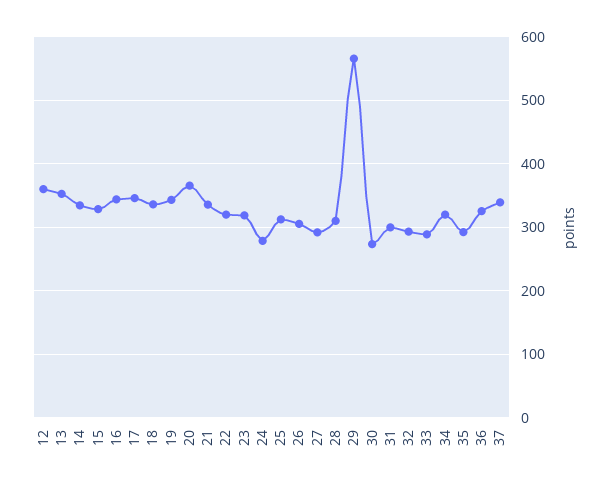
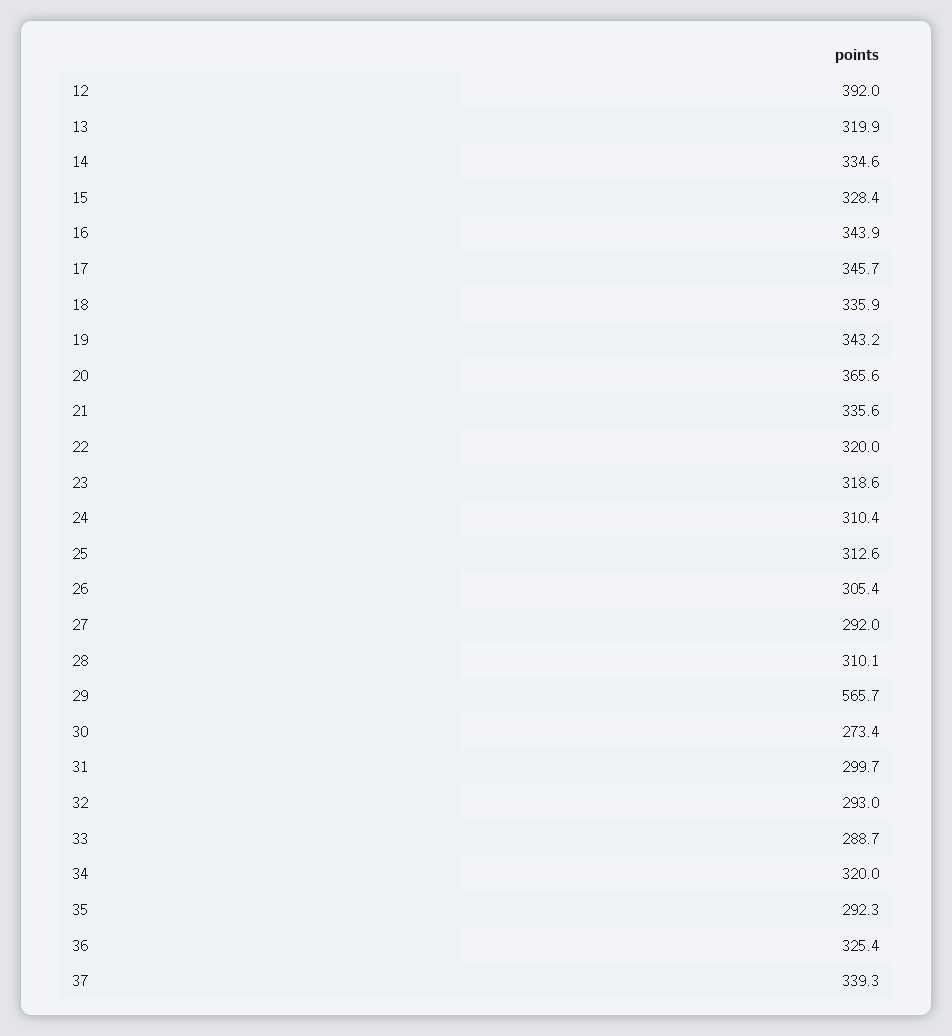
  {
-   "12": 360,
+   "12": 392,
-   "13": 350,
+   "13": 319.9,
    "14": 334.6,
    "15": 328.4,
    "16": 343.9,
    "17": 345.7,
    "18": 335.9,
    "19": 343.2,
    "20": 365.6,
    "21": 335.6,
    "22": 320,
    "23": 318.6,
-   "24": 280,
+   "24": 310.4,
    "25": 312.6,
    "26": 305.4,
    "27": 292,
    "28": 310.1,
    "29": 565.7,
    "30": 273.4,
    "31": 299.7,
    "32": 293,
    "33": 288.7,
    "34": 320,
    "35": 292.3,
    "36": 325.4,
    "37": 339.3
  }

